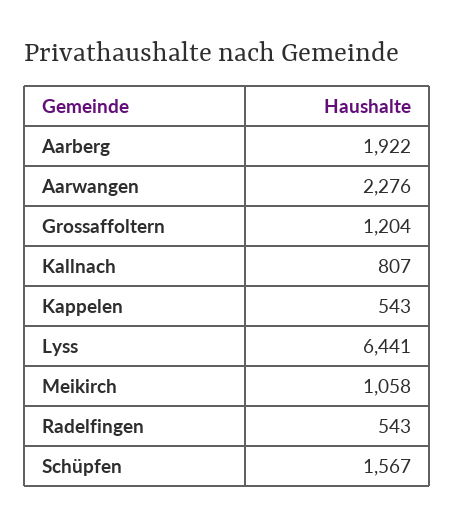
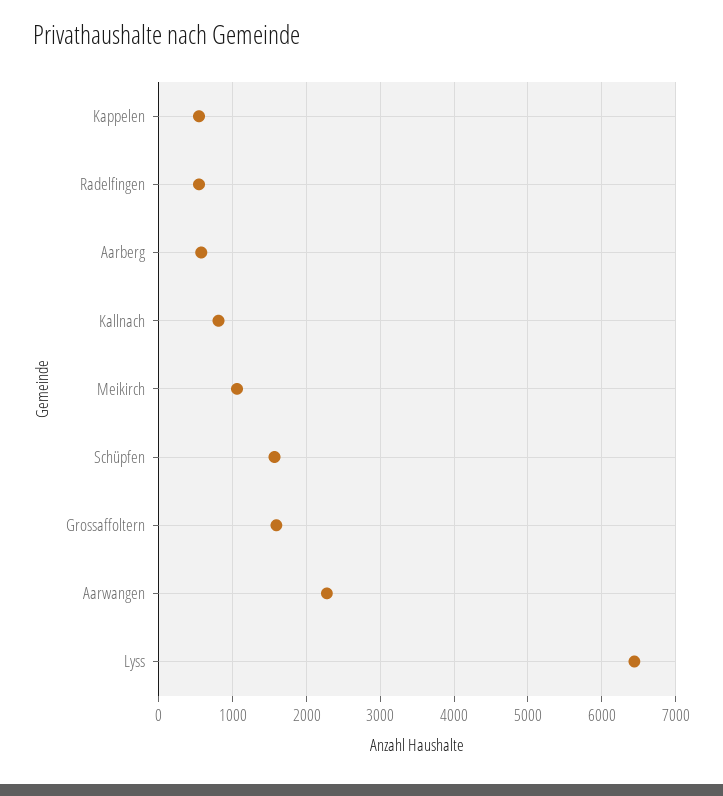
  {
-   "Aarberg": 1922,
+   "Aarberg": 600,
    "Aarwangen": 2276,
-   "Grossaffoltern": 1204,
+   "Grossaffoltern": 1600,
    "Kallnach": 807,
    "Kappelen": 543,
    "Lyss": 6441,
    "Meikirch": 1058,
    "Radelfingen": 543,
    "Schüpfen": 1567
  }

